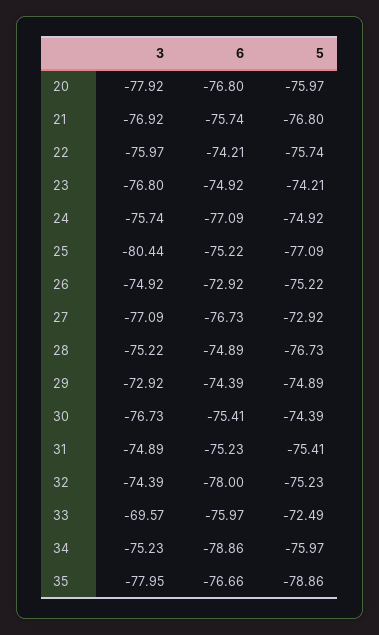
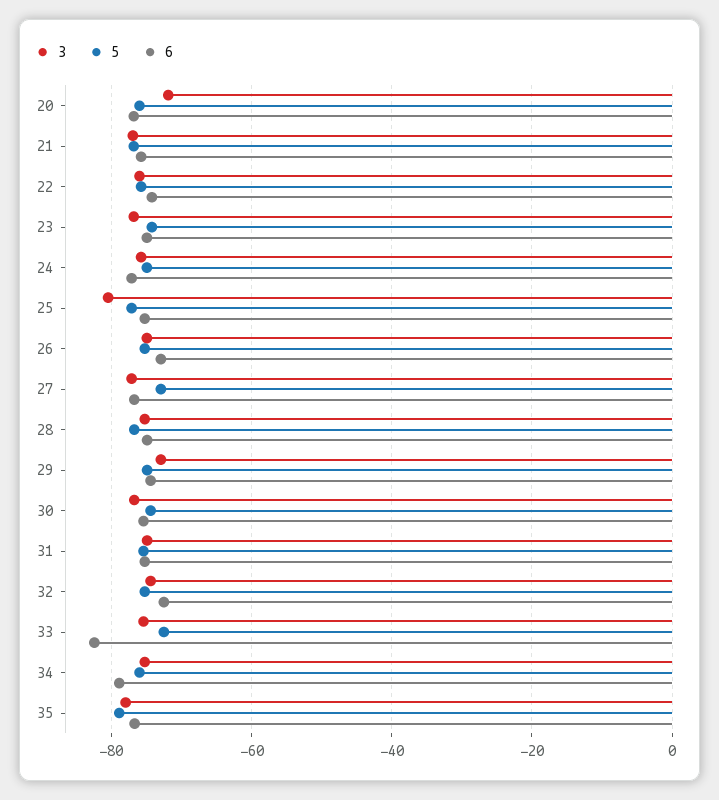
  {
    "3": {
-     "20": -77.92,
+     "20": -72,
      "21": -76.92,
      "22": -75.97,
      "23": -76.8,
      "24": -75.74,
      "25": -80.44,
      "26": -74.92,
      "27": -77.09,
      "28": -75.22,
      "29": -72.92,
      "30": -76.73,
      "31": -74.89,
      "32": -74.39,
-     "33": -69.57,
+     "33": -76,
      "34": -75.23,
      "35": -77.95
    },
    "6": {
      "20": -76.8,
      "21": -75.74,
      "22": -74.21,
      "23": -74.92,
      "24": -77.09,
      "25": -75.22,
      "26": -72.92,
      "27": -76.73,
      "28": -74.89,
      "29": -74.39,
      "30": -75.41,
      "31": -75.23,
-     "32": -78,
+     "32": -72,
-     "33": -75.97,
+     "33": -82,
      "34": -78.86,
      "35": -76.66
    },
    "5": {
      "20": -75.97,
      "21": -76.8,
      "22": -75.74,
      "23": -74.21,
      "24": -74.92,
      "25": -77.09,
      "26": -75.22,
      "27": -72.92,
      "28": -76.73,
      "29": -74.89,
      "30": -74.39,
      "31": -75.41,
      "32": -75.23,
      "33": -72.49,
      "34": -75.97,
      "35": -78.86
    }
  }

